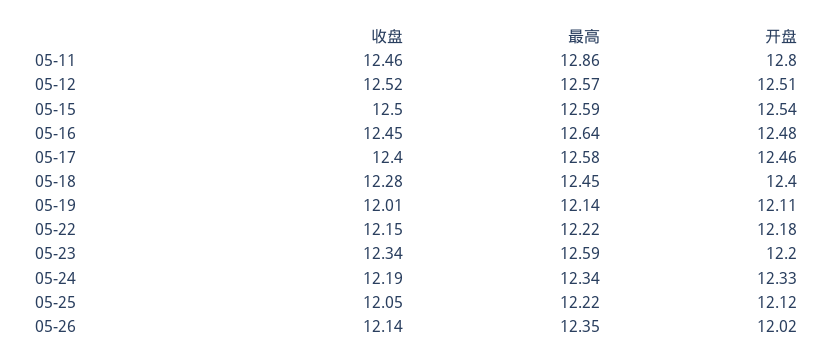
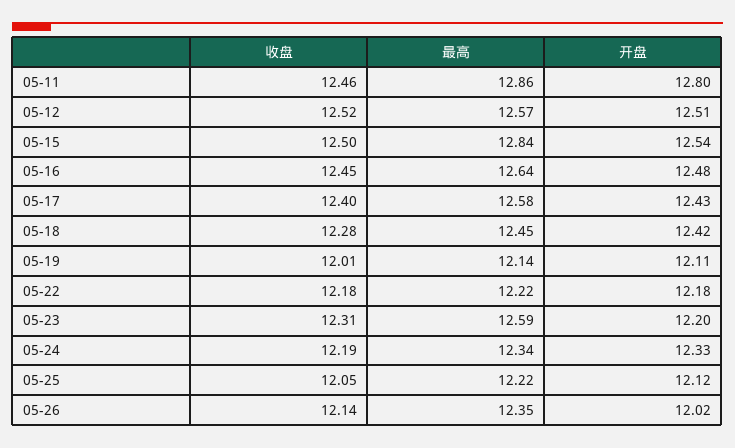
  {
    "收盘": {
      "05-11": 12.46,
      "05-12": 12.52,
      "05-15": 12.5,
      "05-16": 12.45,
      "05-17": 12.4,
      "05-18": 12.28,
      "05-19": 12.01,
-     "05-22": 12.15,
+     "05-22": 12.18,
-     "05-23": 12.34,
+     "05-23": 12.31,
      "05-24": 12.19,
      "05-25": 12.05,
      "05-26": 12.14
    },
    "最高": {
      "05-11": 12.86,
      "05-12": 12.57,
-     "05-15": 12.59,
+     "05-15": 12.84,
      "05-16": 12.64,
      "05-17": 12.58,
      "05-18": 12.45,
      "05-19": 12.14,
      "05-22": 12.22,
      "05-23": 12.59,
      "05-24": 12.34,
      "05-25": 12.22,
      "05-26": 12.35
    },
    "开盘": {
      "05-11": 12.8,
      "05-12": 12.51,
      "05-15": 12.54,
      "05-16": 12.48,
-     "05-17": 12.46,
+     "05-17": 12.43,
-     "05-18": 12.4,
+     "05-18": 12.42,
      "05-19": 12.11,
      "05-22": 12.18,
      "05-23": 12.2,
      "05-24": 12.33,
      "05-25": 12.12,
      "05-26": 12.02
    }
  }

